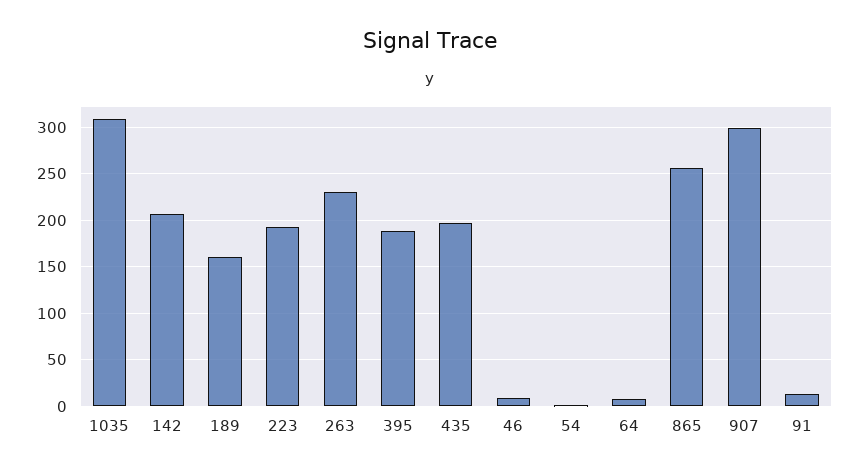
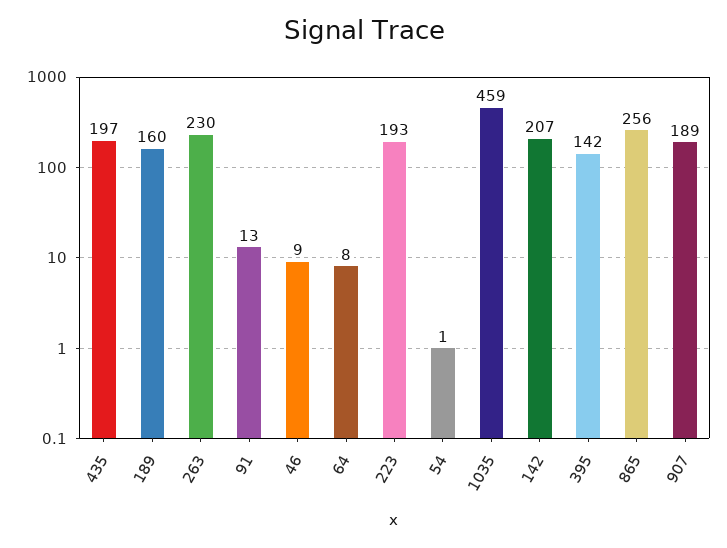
  {
-   "1035": 310,
+   "1035": 459,
    "142": 207,
    "189": 160,
    "223": 193,
    "263": 230,
-   "395": 190,
+   "395": 142,
    "435": 197,
    "46": 9,
    "54": 1,
    "64": 8,
    "865": 256,
-   "907": 300,
+   "907": 189,
    "91": 13
  }

